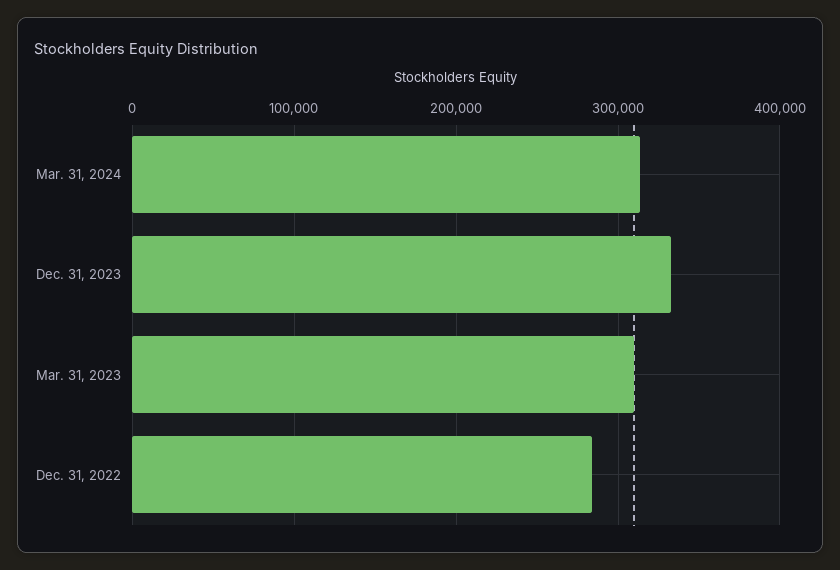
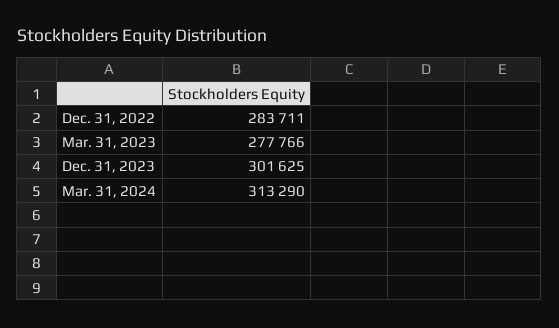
  {
    "Mar. 31, 2024": 313290,
-   "Dec. 31, 2023": 330000,
+   "Dec. 31, 2023": 301625,
-   "Mar. 31, 2023": 310000,
+   "Mar. 31, 2023": 277766,
    "Dec. 31, 2022": 283711
  }

